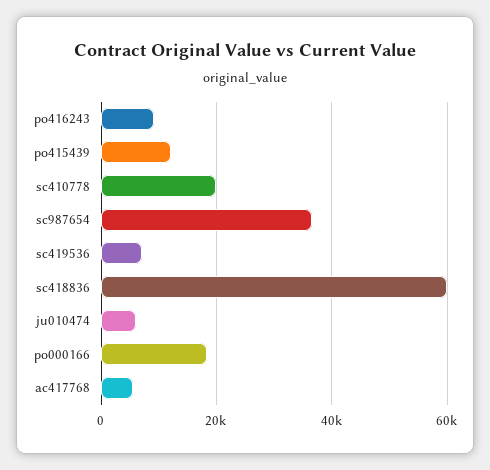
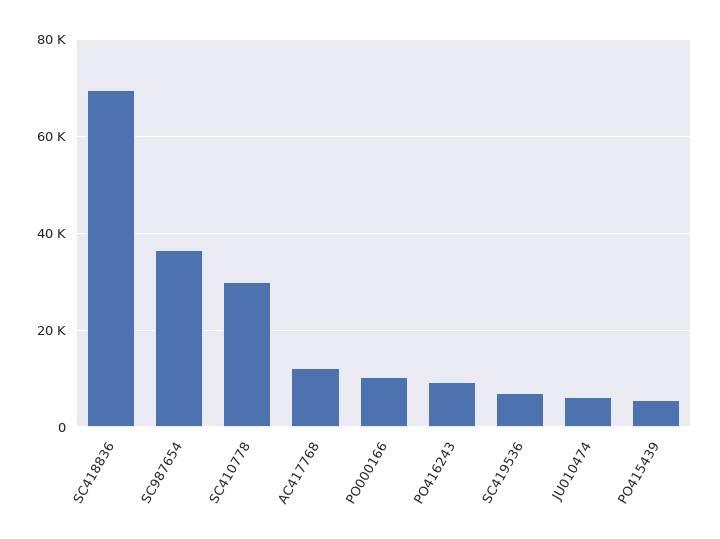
  {
    "po416243": 10000,
-   "po415439": 12000,
+   "po415439": 6000,
-   "sc410778": 20000,
+   "sc410778": 30000,
    "sc987654": 36000,
    "sc419536": 8000,
-   "sc418836": 60000,
+   "sc418836": 70000,
    "ju010474": 6000,
-   "po000166": 18000,
+   "po000166": 10000,
-   "ac417768": 6000
+   "ac417768": 12000
  }

